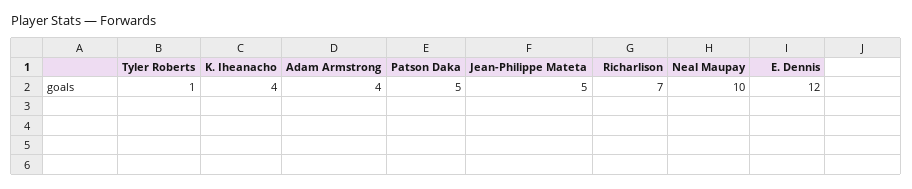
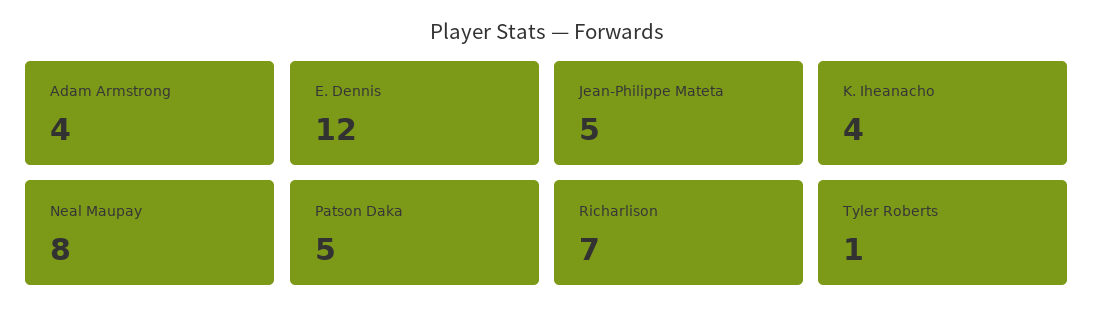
  {
    "Tyler Roberts": 1,
    "K. Iheanacho": 4,
    "Adam Armstrong": 4,
    "Patson Daka": 5,
    "Jean-Philippe Mateta": 5,
    "Richarlison": 7,
-   "Neal Maupay": 10,
+   "Neal Maupay": 8,
    "E. Dennis": 12
  }

